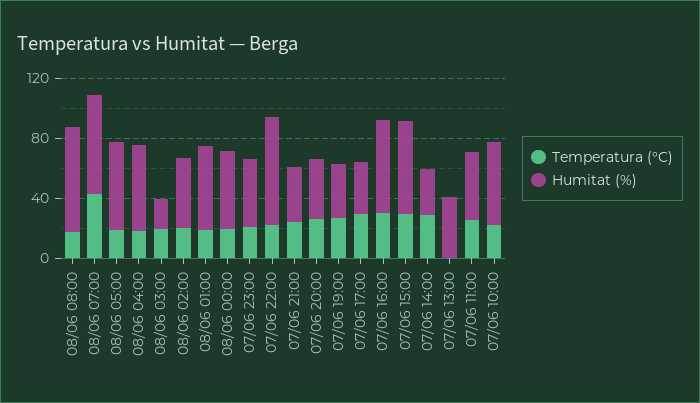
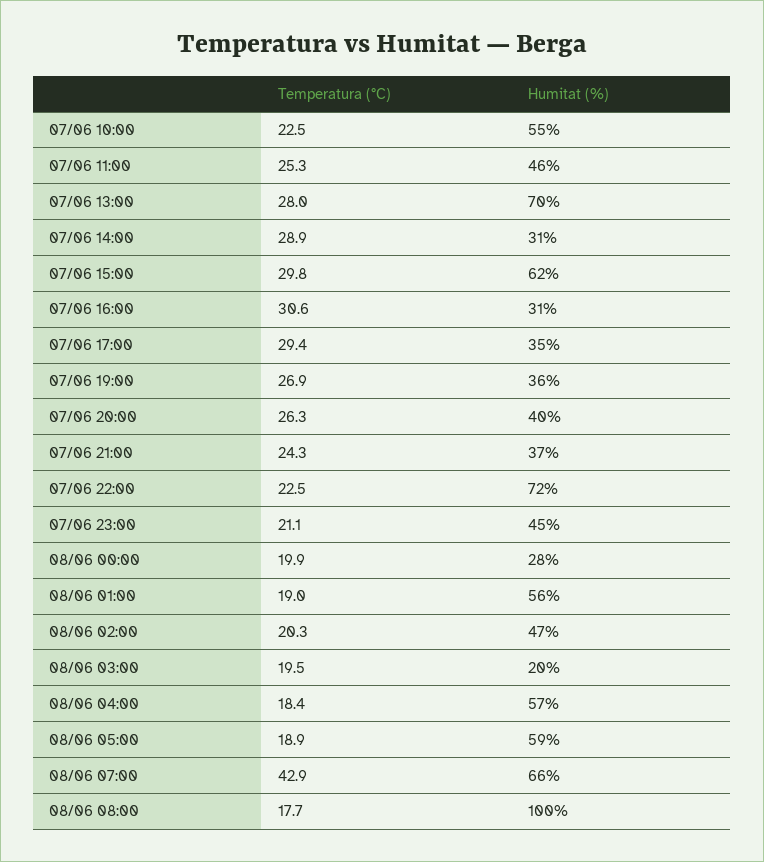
  {
    "Temperatura (°C)": {
      "08/06 08:00": 17.7,
      "08/06 07:00": 42.9,
      "08/06 05:00": 18.9,
      "08/06 04:00": 18.4,
      "08/06 03:00": 19.5,
      "08/06 02:00": 20.3,
      "08/06 01:00": 19,
      "08/06 00:00": 19.9,
      "07/06 23:00": 21.1,
      "07/06 22:00": 22.5,
      "07/06 21:00": 24.3,
      "07/06 20:00": 26.3,
      "07/06 19:00": 26.9,
      "07/06 17:00": 29.4,
      "07/06 16:00": 30.6,
      "07/06 15:00": 29.8,
      "07/06 14:00": 28.9,
-     "07/06 13:00": 0,
+     "07/06 13:00": 28,
      "07/06 11:00": 25.3,
      "07/06 10:00": 22.5
    },
    "Humitat (%)": {
-     "08/06 08:00": 70,
+     "08/06 08:00": 100,
      "08/06 07:00": 66,
      "08/06 05:00": 59,
      "08/06 04:00": 57,
      "08/06 03:00": 20,
      "08/06 02:00": 47,
      "08/06 01:00": 56,
-     "08/06 00:00": 50,
+     "08/06 00:00": 28,
      "07/06 23:00": 45,
      "07/06 22:00": 72,
      "07/06 21:00": 37,
      "07/06 20:00": 40,
      "07/06 19:00": 36,
      "07/06 17:00": 35,
-     "07/06 16:00": 60,
+     "07/06 16:00": 31,
      "07/06 15:00": 62,
      "07/06 14:00": 31,
-     "07/06 13:00": 40,
+     "07/06 13:00": 70,
      "07/06 11:00": 46,
      "07/06 10:00": 55
    }
  }

